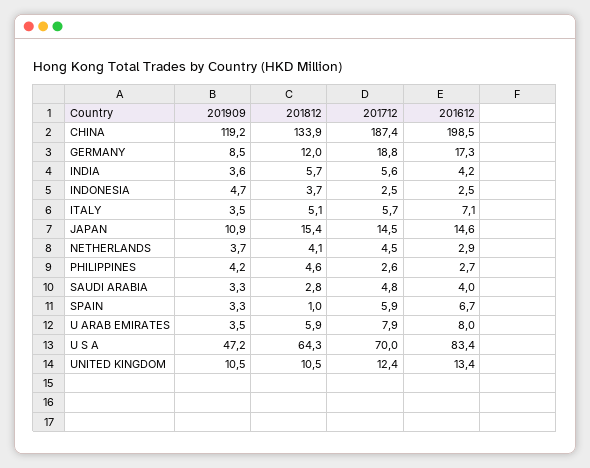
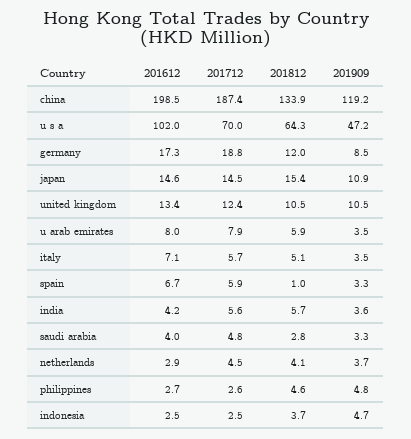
  {
    "201909": {
      "CHINA": 119.2,
      "GERMANY": 8.5,
      "INDIA": 3.6,
      "INDONESIA": 4.7,
      "ITALY": 3.5,
      "JAPAN": 10.9,
      "NETHERLANDS": 3.7,
-     "PHILIPPINES": 4.2,
+     "PHILIPPINES": 4.8,
      "SAUDI ARABIA": 3.3,
      "SPAIN": 3.3,
      "U ARAB EMIRATES": 3.5,
      "U S A": 47.2,
      "UNITED KINGDOM": 10.5
    },
    "201812": {
      "CHINA": 133.9,
      "GERMANY": 12,
      "INDIA": 5.7,
      "INDONESIA": 3.7,
      "ITALY": 5.1,
      "JAPAN": 15.4,
      "NETHERLANDS": 4.1,
      "PHILIPPINES": 4.6,
      "SAUDI ARABIA": 2.8,
      "SPAIN": 1,
      "U ARAB EMIRATES": 5.9,
      "U S A": 64.3,
      "UNITED KINGDOM": 10.5
    },
    "201712": {
      "CHINA": 187.4,
      "GERMANY": 18.8,
      "INDIA": 5.6,
      "INDONESIA": 2.5,
      "ITALY": 5.7,
      "JAPAN": 14.5,
      "NETHERLANDS": 4.5,
      "PHILIPPINES": 2.6,
      "SAUDI ARABIA": 4.8,
      "SPAIN": 5.9,
      "U ARAB EMIRATES": 7.9,
      "U S A": 70,
      "UNITED KINGDOM": 12.4
    },
    "201612": {
      "CHINA": 198.5,
      "GERMANY": 17.3,
      "INDIA": 4.2,
      "INDONESIA": 2.5,
      "ITALY": 7.1,
      "JAPAN": 14.6,
      "NETHERLANDS": 2.9,
      "PHILIPPINES": 2.7,
      "SAUDI ARABIA": 4,
      "SPAIN": 6.7,
      "U ARAB EMIRATES": 8,
-     "U S A": 83.4,
+     "U S A": 102,
      "UNITED KINGDOM": 13.4
    }
  }

